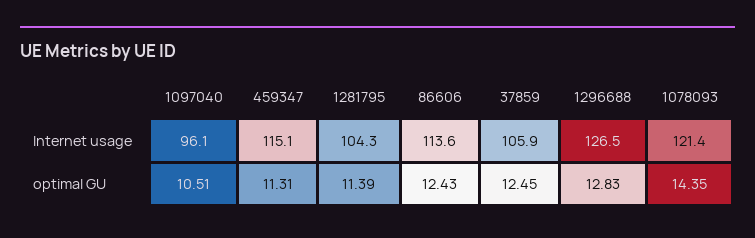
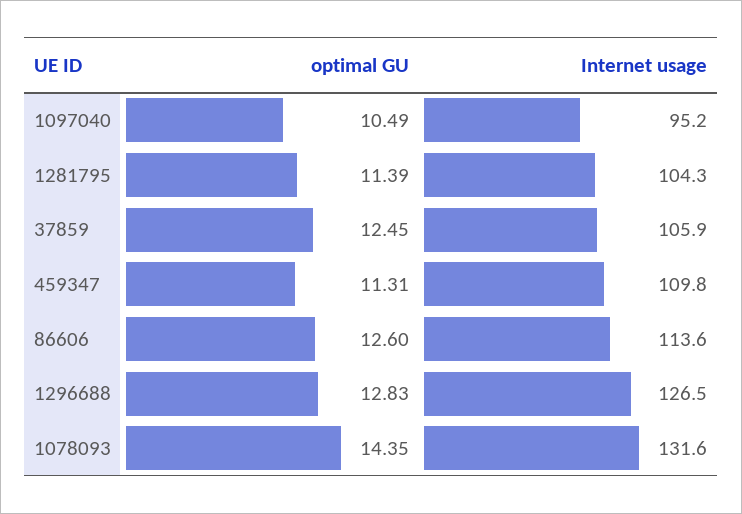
  {
    "1097040": {
-     "Internet usage": 96.1,
+     "Internet usage": 95.2,
-     "optimal GU": 10.51
+     "optimal GU": 10.49
    },
    "459347": {
-     "Internet usage": 115.1,
+     "Internet usage": 109.8,
      "optimal GU": 11.31
    },
    "1281795": {
      "Internet usage": 104.3,
      "optimal GU": 11.39
    },
    "86606": {
      "Internet usage": 113.6,
-     "optimal GU": 12.43
+     "optimal GU": 12.6
    },
    "37859": {
      "Internet usage": 105.9,
      "optimal GU": 12.45
    },
    "1296688": {
      "Internet usage": 126.5,
      "optimal GU": 12.83
    },
    "1078093": {
-     "Internet usage": 121.4,
+     "Internet usage": 131.6,
      "optimal GU": 14.35
    }
  }

